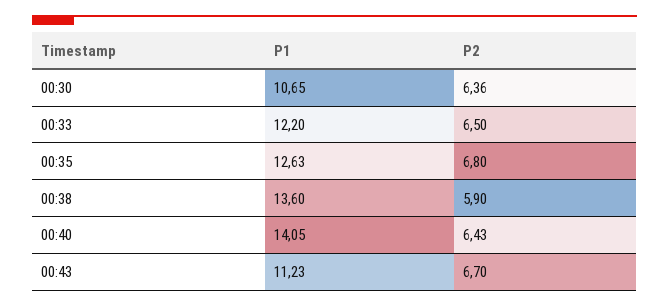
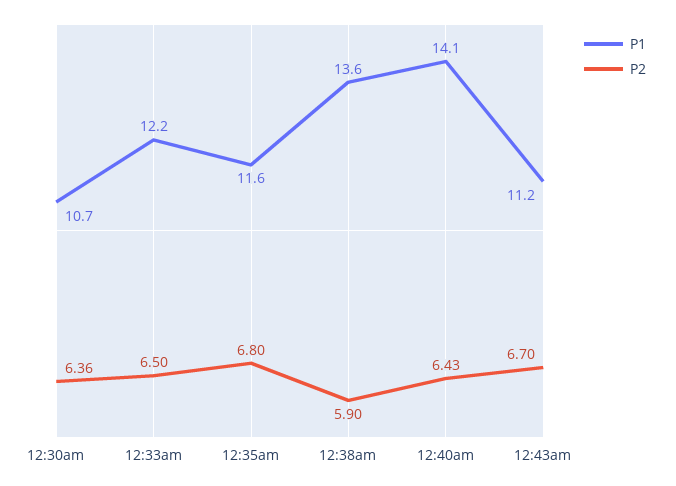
  {
    "P1": {
      "00:30": 10.65,
      "00:33": 12.2,
-     "00:35": 12.63,
+     "00:35": 11.6,
      "00:38": 13.6,
      "00:40": 14.05,
      "00:43": 11.23
    },
    "P2": {
      "00:30": 6.36,
      "00:33": 6.5,
      "00:35": 6.8,
      "00:38": 5.9,
      "00:40": 6.43,
      "00:43": 6.7
    }
  }

